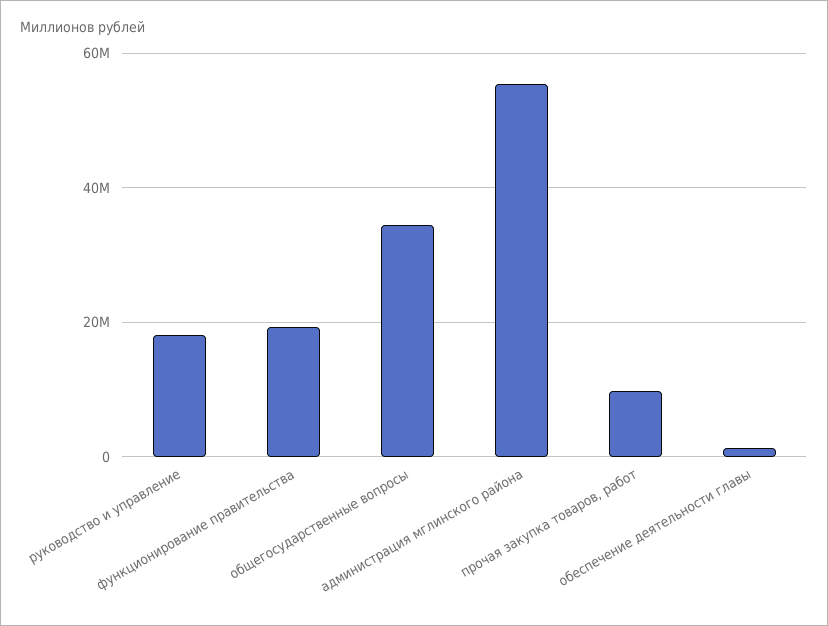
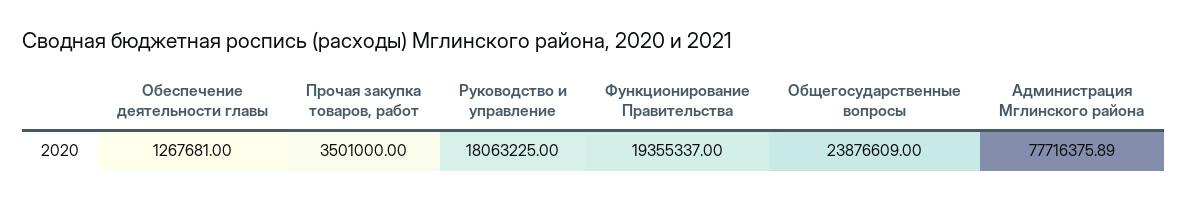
  {
    "руководство и управление": 18063225,
    "функционирование правительства": 19355337,
-   "общегосударственные вопросы": 34000000,
+   "общегосударственные вопросы": 23876609,
-   "администрация мглинского района": 56000000,
+   "администрация мглинского района": 77716375.89,
-   "прочая закупка товаров, работ": 10000000,
+   "прочая закупка товаров, работ": 3501000,
    "обеспечение деятельности главы": 1267681
  }

